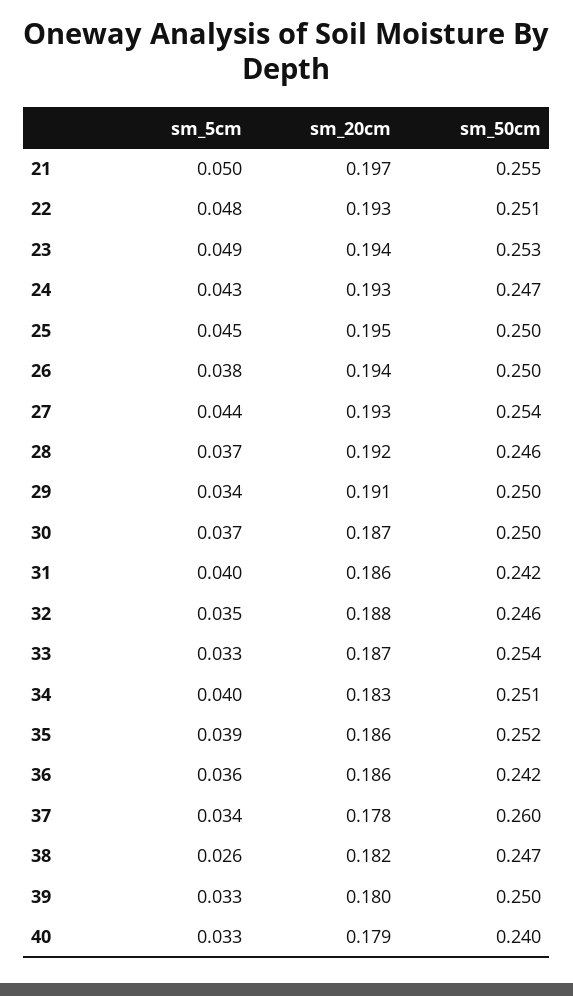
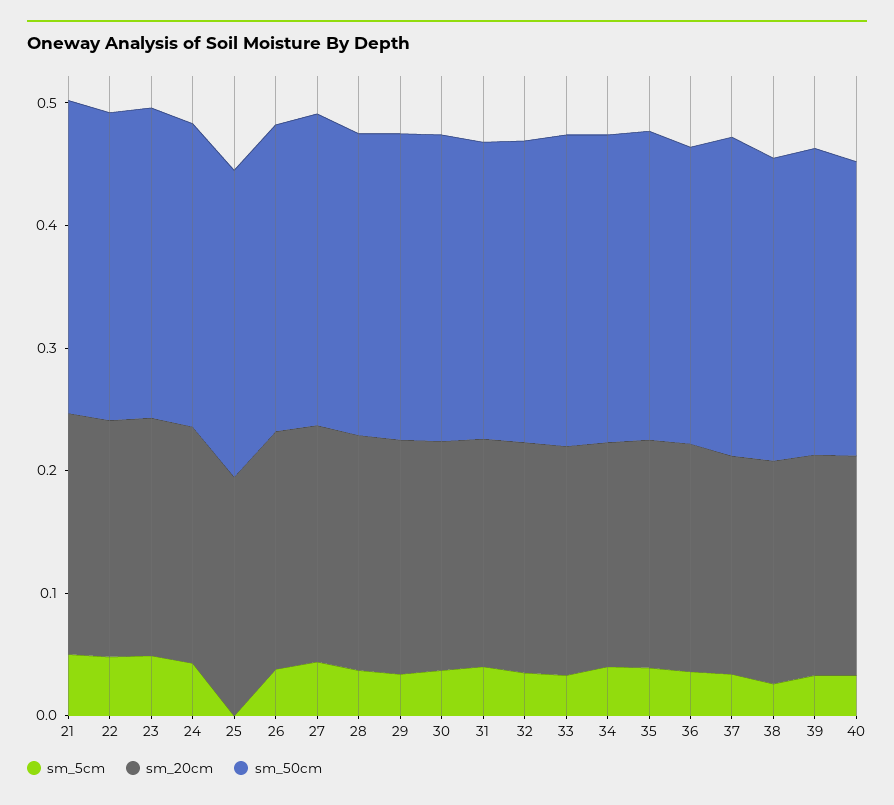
  {
    "sm_5cm": {
      "21": 0.05,
      "22": 0.048,
      "23": 0.049,
      "24": 0.043,
-     "25": 0.045,
+     "25": 0,
      "26": 0.038,
      "27": 0.044,
      "28": 0.037,
      "29": 0.034,
      "30": 0.037,
      "31": 0.04,
      "32": 0.035,
      "33": 0.033,
      "34": 0.04,
      "35": 0.039,
      "36": 0.036,
      "37": 0.034,
      "38": 0.026,
      "39": 0.033,
      "40": 0.033
    },
    "sm_20cm": {
      "21": 0.197,
      "22": 0.193,
      "23": 0.194,
      "24": 0.193,
      "25": 0.195,
      "26": 0.194,
      "27": 0.193,
      "28": 0.192,
      "29": 0.191,
      "30": 0.187,
      "31": 0.186,
      "32": 0.188,
      "33": 0.187,
      "34": 0.183,
      "35": 0.186,
      "36": 0.186,
      "37": 0.178,
      "38": 0.182,
      "39": 0.18,
      "40": 0.179
    },
    "sm_50cm": {
      "21": 0.255,
      "22": 0.251,
      "23": 0.253,
      "24": 0.247,
      "25": 0.25,
      "26": 0.25,
      "27": 0.254,
      "28": 0.246,
      "29": 0.25,
      "30": 0.25,
      "31": 0.242,
      "32": 0.246,
      "33": 0.254,
      "34": 0.251,
      "35": 0.252,
      "36": 0.242,
      "37": 0.26,
      "38": 0.247,
      "39": 0.25,
      "40": 0.24
    }
  }

